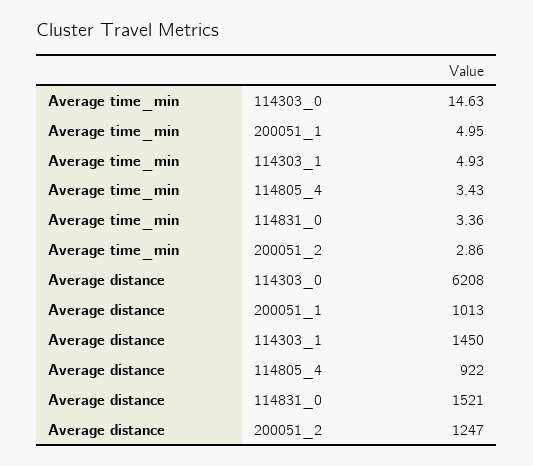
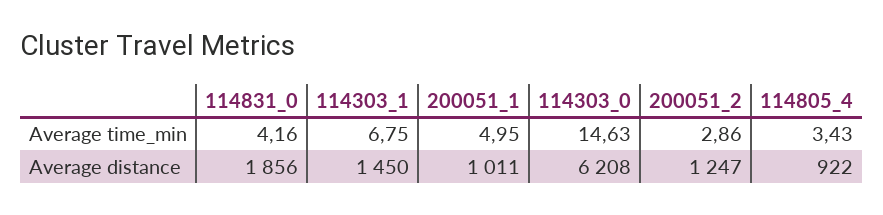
  {
    "Average time_min": {
      "114303_0": 14.63,
      "200051_1": 4.95,
-     "114303_1": 4.93,
+     "114303_1": 6.75,
      "114805_4": 3.43,
-     "114831_0": 3.36,
+     "114831_0": 4.16,
      "200051_2": 2.86
    },
    "Average distance": {
      "114303_0": 6208,
-     "200051_1": 1013,
+     "200051_1": 1011,
      "114303_1": 1450,
      "114805_4": 922,
-     "114831_0": 1521,
+     "114831_0": 1856,
      "200051_2": 1247
    }
  }

